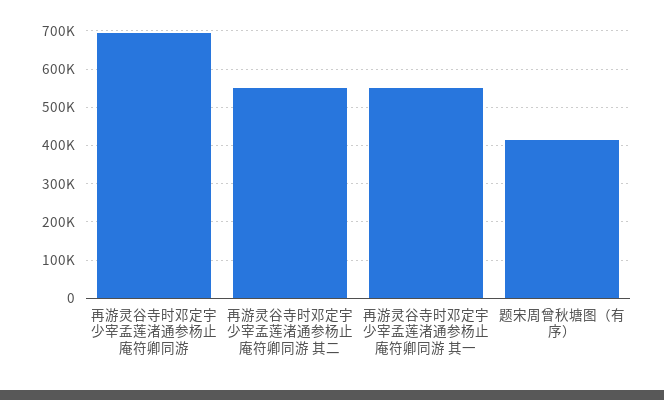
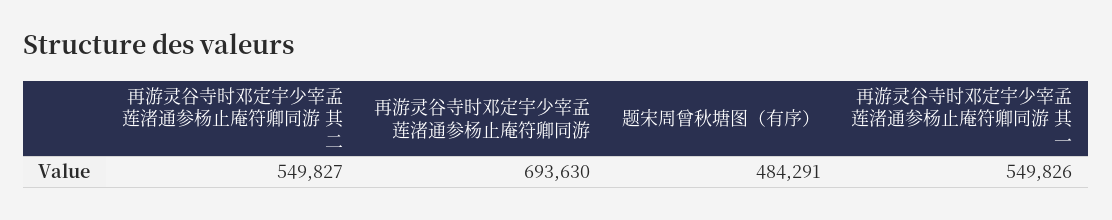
  {
    "再游灵谷寺时邓定宇少宰孟莲渚通参杨止庵符卿同游": 693630,
    "再游灵谷寺时邓定宇少宰孟莲渚通参杨止庵符卿同游 其二": 549827,
    "再游灵谷寺时邓定宇少宰孟莲渚通参杨止庵符卿同游 其一": 549826,
-   "题宋周曾秋塘图（有序）": 420000
+   "题宋周曾秋塘图（有序）": 484291
  }

